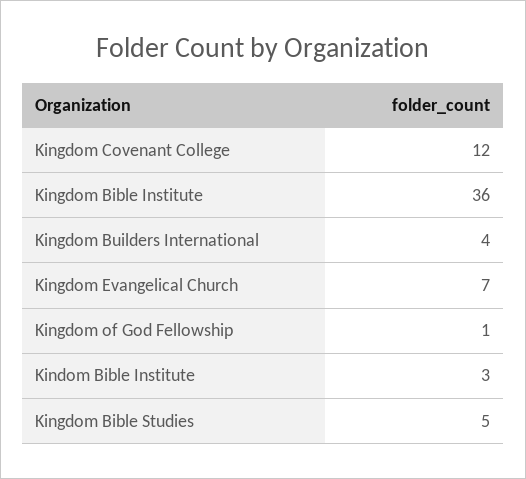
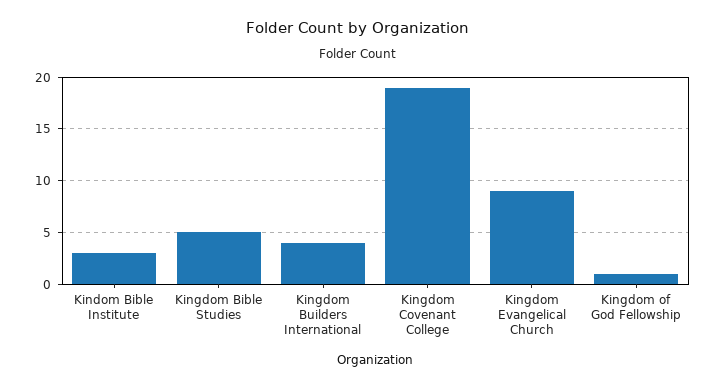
  {
-   "Kingdom Covenant College": 12,
+   "Kingdom Covenant College": 19,
-   "Kingdom Bible Institute": 36,
    "Kingdom Builders International": 4,
-   "Kingdom Evangelical Church": 7,
+   "Kingdom Evangelical Church": 9,
    "Kingdom of God Fellowship": 1,
    "Kindom Bible Institute": 3,
    "Kingdom Bible Studies": 5
  }

